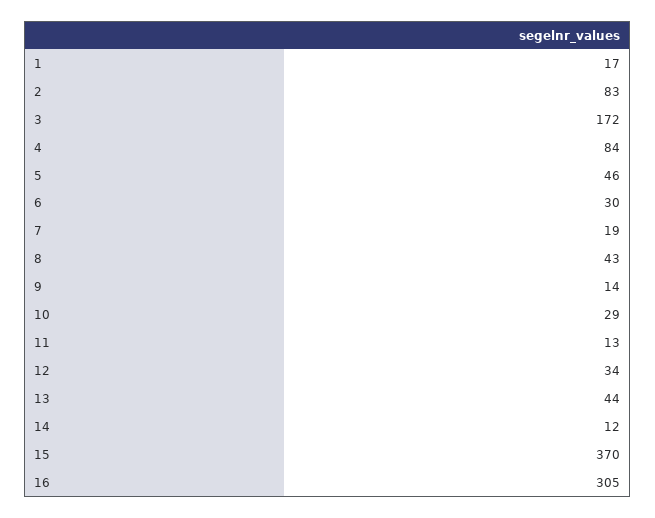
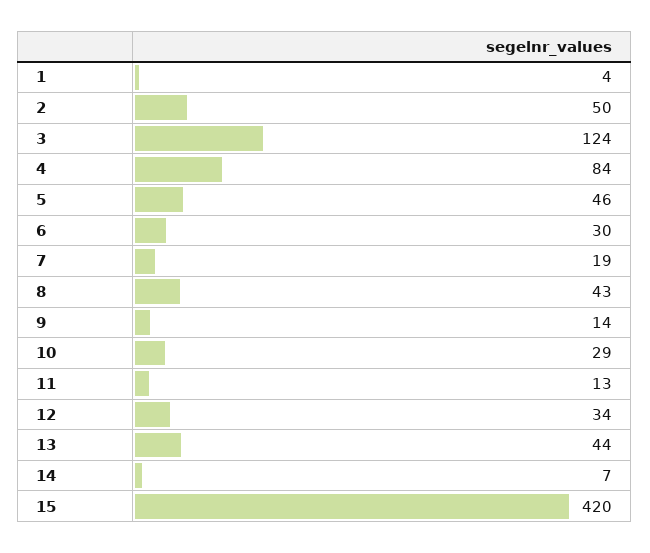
  {
-   "1": 17,
+   "1": 4,
-   "2": 83,
+   "2": 50,
-   "3": 172,
+   "3": 124,
    "4": 84,
    "5": 46,
    "6": 30,
    "7": 19,
    "8": 43,
    "9": 14,
    "10": 29,
    "11": 13,
    "12": 34,
    "13": 44,
-   "14": 12,
+   "14": 7,
-   "15": 370,
+   "15": 420
-   "16": 305
  }

